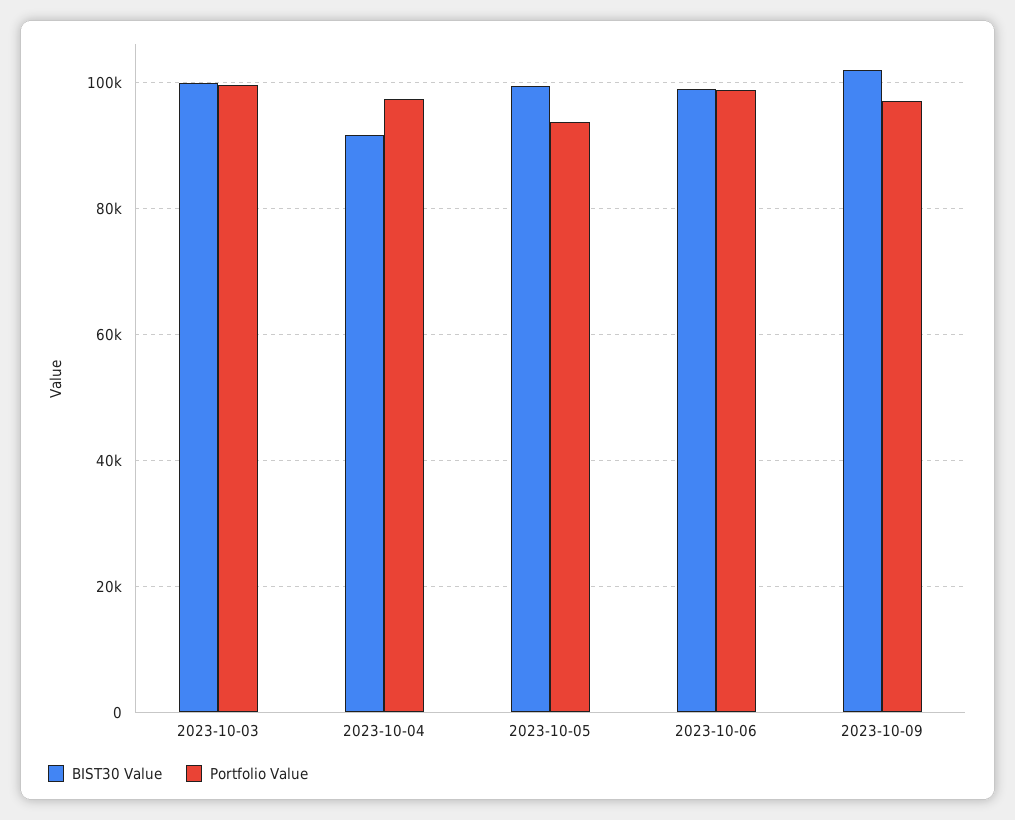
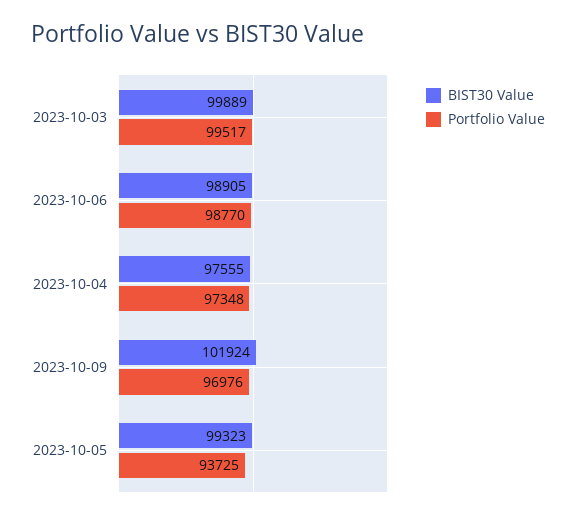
  {
    "BIST30 Value": {
      "2023-10-03": 99889,
-     "2023-10-04": 92000,
+     "2023-10-04": 97555,
      "2023-10-05": 99323,
      "2023-10-06": 98905,
      "2023-10-09": 101924
    },
    "Portfolio Value": {
      "2023-10-03": 99517,
      "2023-10-04": 97348,
      "2023-10-05": 93725,
      "2023-10-06": 98770,
      "2023-10-09": 96976
    }
  }

